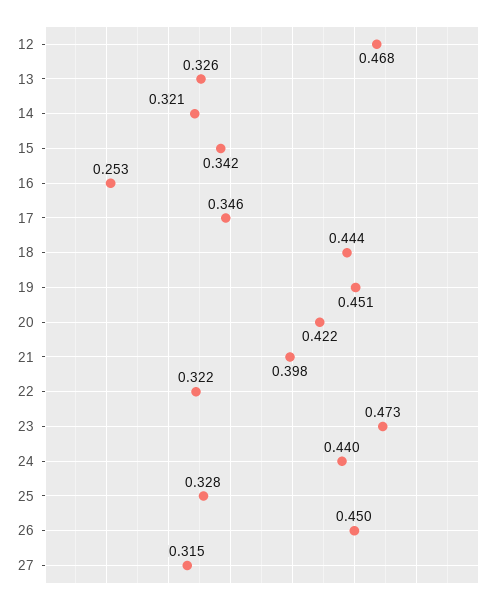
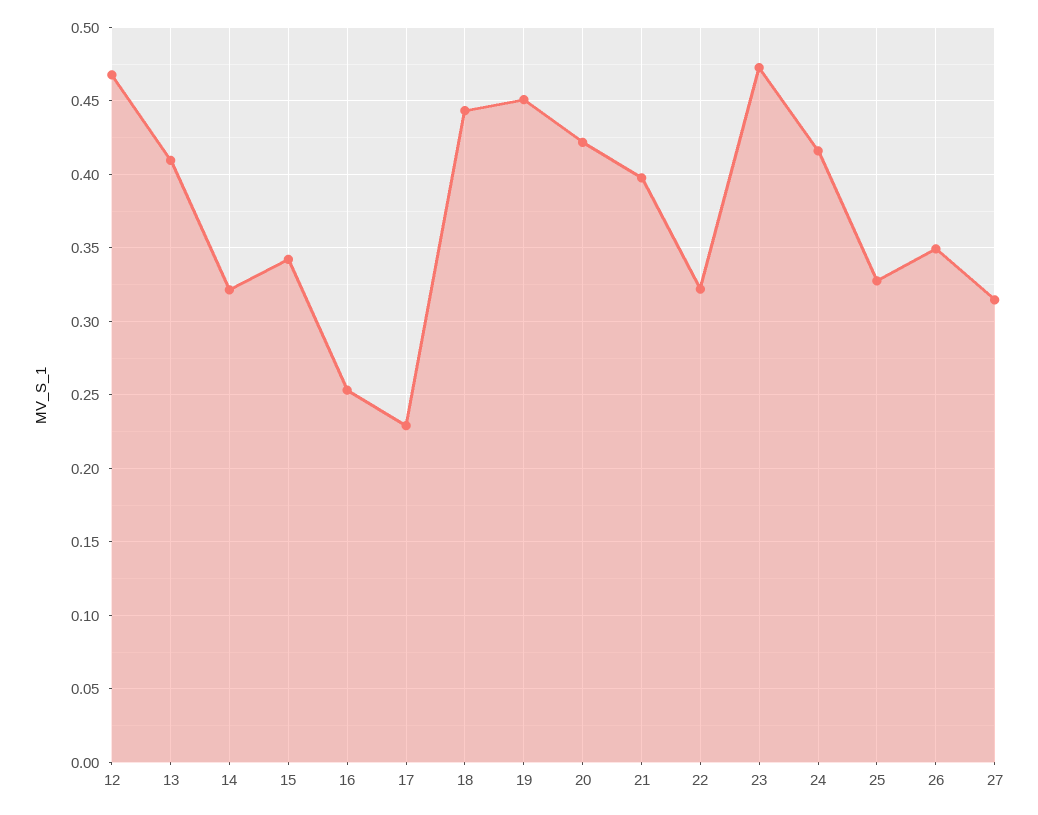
  {
    "12": 0.468,
-   "13": 0.326,
+   "13": 0.41,
    "14": 0.321,
    "15": 0.342,
    "16": 0.253,
-   "17": 0.346,
+   "17": 0.23,
    "18": 0.444,
    "19": 0.451,
    "20": 0.422,
    "21": 0.398,
    "22": 0.322,
    "23": 0.473,
-   "24": 0.44,
+   "24": 0.415,
    "25": 0.328,
-   "26": 0.45,
+   "26": 0.35,
    "27": 0.315
  }

